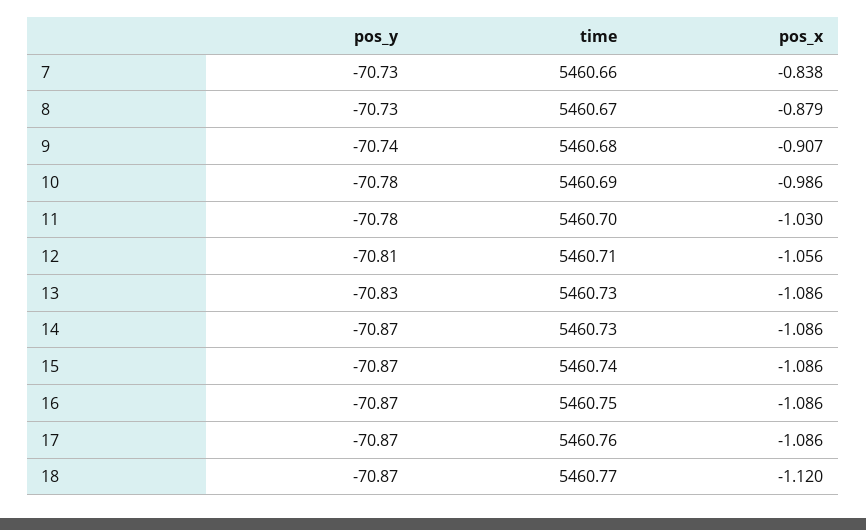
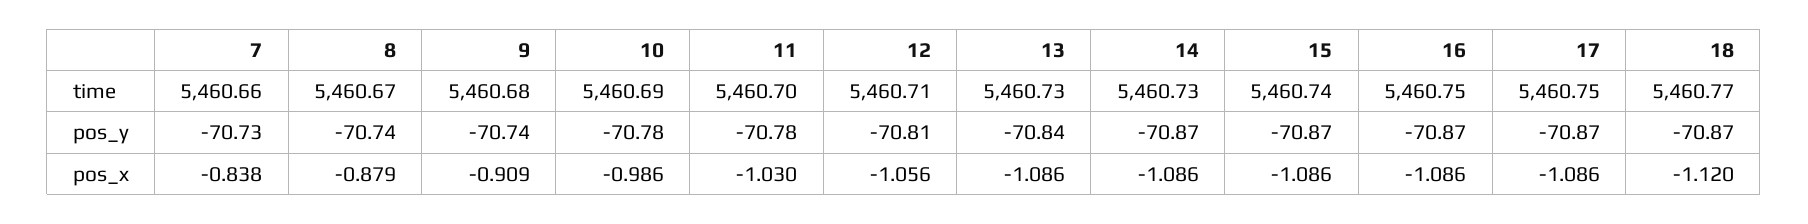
  {
    "pos_y": {
      "7": -70.73,
-     "8": -70.73,
+     "8": -70.74,
      "9": -70.74,
      "10": -70.78,
      "11": -70.78,
      "12": -70.81,
-     "13": -70.83,
+     "13": -70.84,
      "14": -70.87,
      "15": -70.87,
      "16": -70.87,
      "17": -70.87,
      "18": -70.87
    },
    "time": {
      "7": 5460.66,
      "8": 5460.67,
      "9": 5460.68,
      "10": 5460.69,
      "11": 5460.7,
      "12": 5460.71,
      "13": 5460.73,
      "14": 5460.73,
      "15": 5460.74,
      "16": 5460.75,
-     "17": 5460.76,
+     "17": 5460.75,
      "18": 5460.77
    },
    "pos_x": {
      "7": -0.838,
      "8": -0.879,
-     "9": -0.907,
+     "9": -0.909,
      "10": -0.986,
      "11": -1.03,
      "12": -1.056,
      "13": -1.086,
      "14": -1.086,
      "15": -1.086,
      "16": -1.086,
      "17": -1.086,
      "18": -1.12
    }
  }

